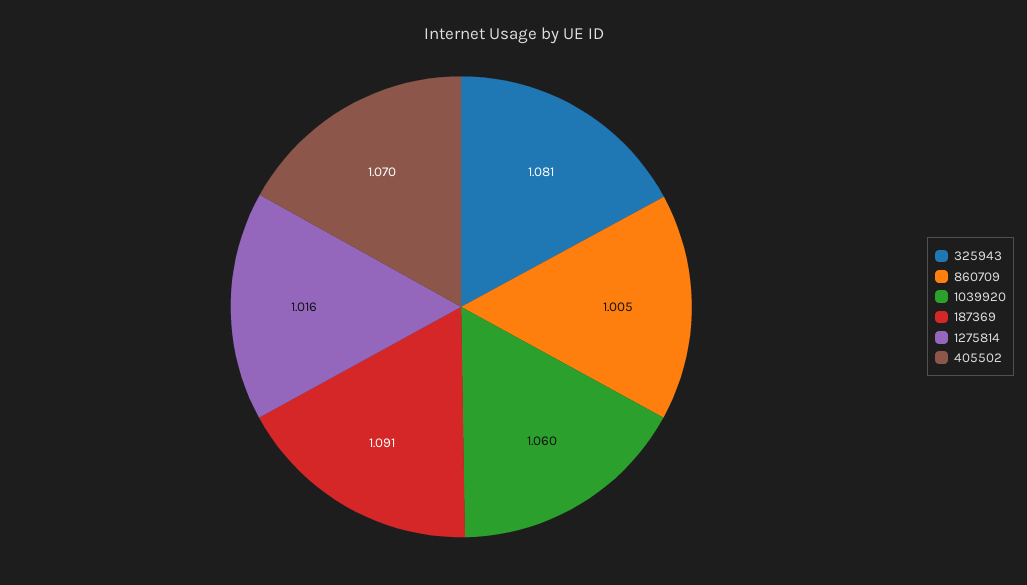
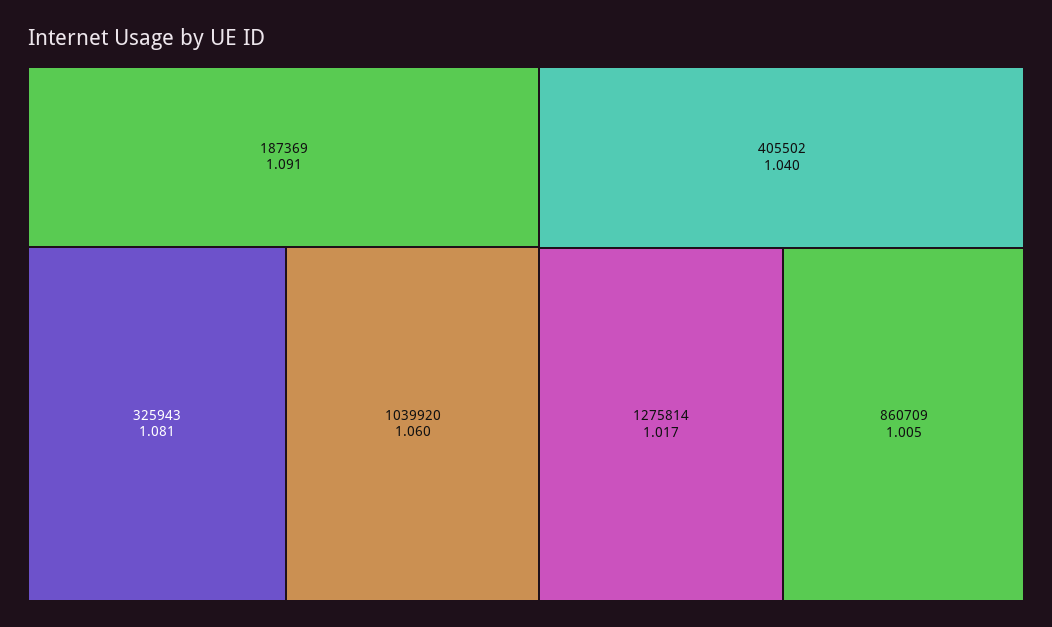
  {
    "325943": 1.081,
    "860709": 1.005,
    "1039920": 1.06,
    "187369": 1.091,
-   "1275814": 1.016,
+   "1275814": 1.017,
-   "405502": 1.07
+   "405502": 1.04
  }

